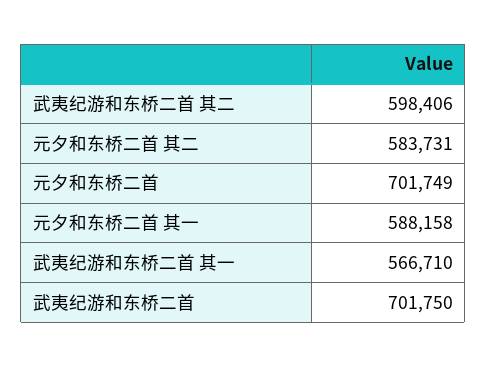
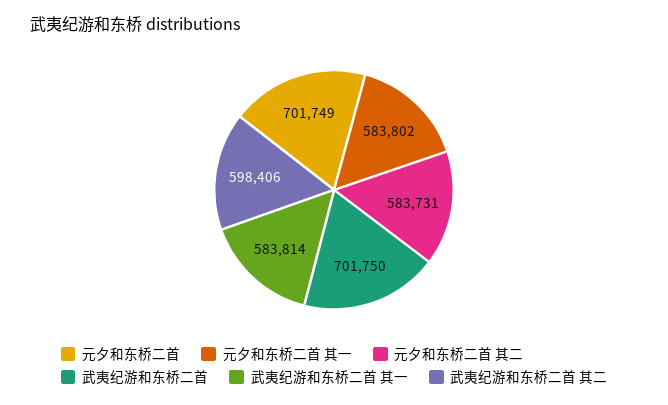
  {
    "武夷纪游和东桥二首 其二": 598406,
    "元夕和东桥二首 其二": 583731,
    "元夕和东桥二首": 701749,
-   "元夕和东桥二首 其一": 588158,
+   "元夕和东桥二首 其一": 583802,
-   "武夷纪游和东桥二首 其一": 566710,
+   "武夷纪游和东桥二首 其一": 583814,
    "武夷纪游和东桥二首": 701750
  }

